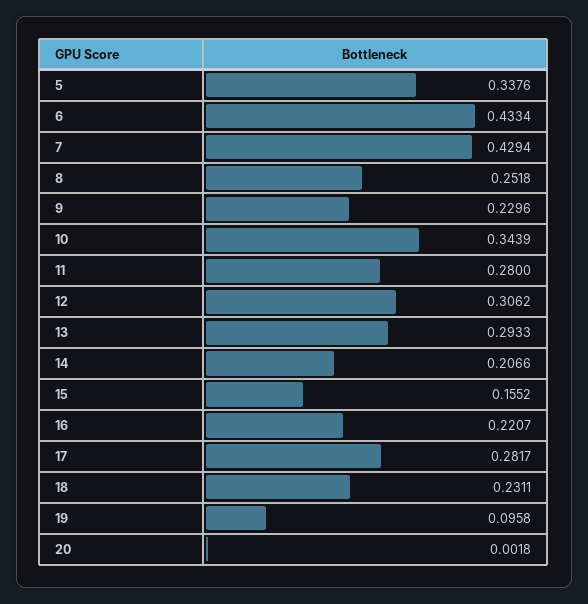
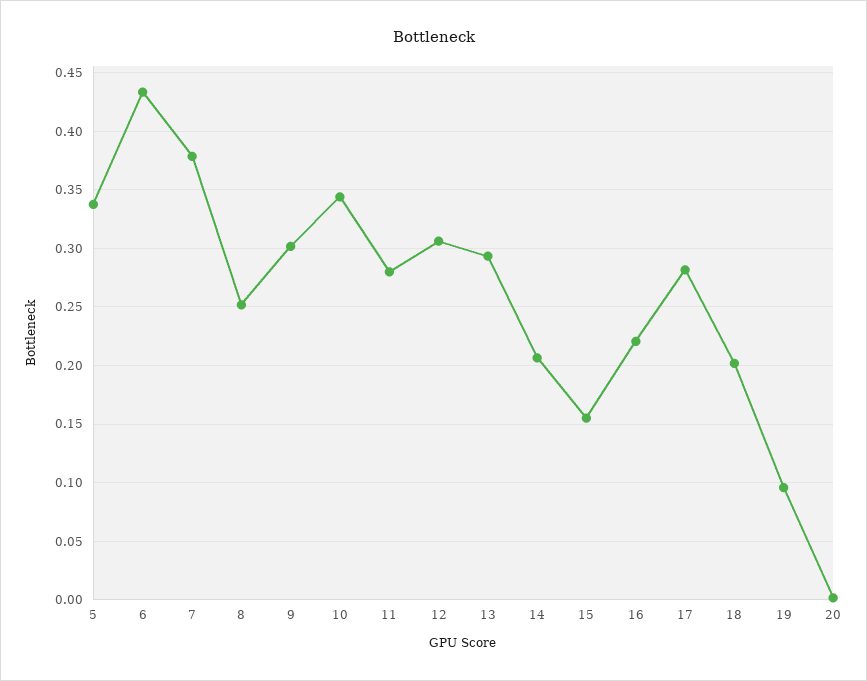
  {
    "5": 0.3376,
    "6": 0.4334,
-   "7": 0.4294,
+   "7": 0.38,
    "8": 0.2518,
-   "9": 0.2296,
+   "9": 0.3,
    "10": 0.3439,
    "11": 0.28,
    "12": 0.3062,
    "13": 0.2933,
    "14": 0.2066,
    "15": 0.1552,
    "16": 0.2207,
    "17": 0.2817,
-   "18": 0.2311,
+   "18": 0.2,
    "19": 0.0958,
    "20": 0.0018
  }

